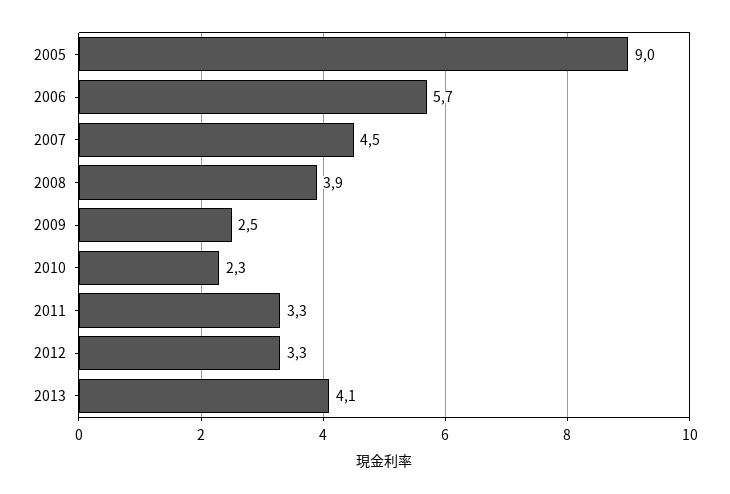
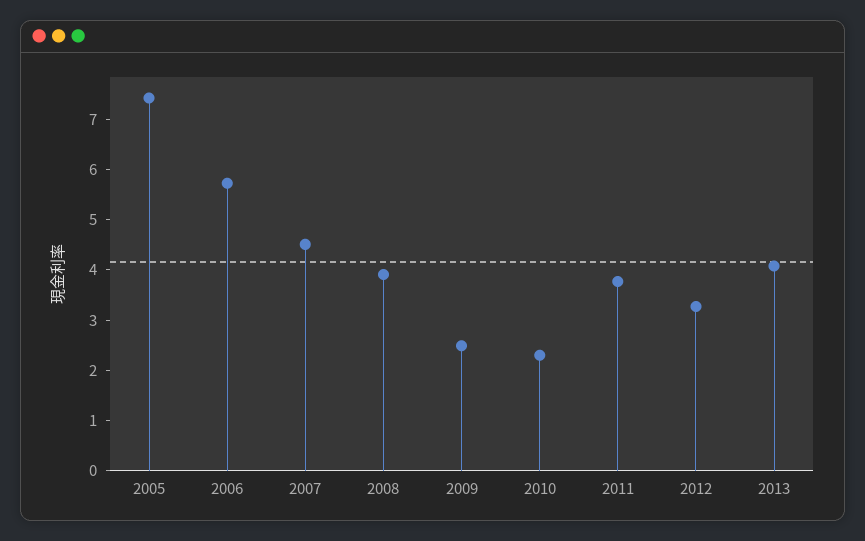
  {
-   "2005": 9,
+   "2005": 7.4,
    "2006": 5.7,
    "2007": 4.5,
    "2008": 3.9,
    "2009": 2.5,
    "2010": 2.3,
-   "2011": 3.3,
+   "2011": 3.8,
    "2012": 3.3,
    "2013": 4.1
  }

